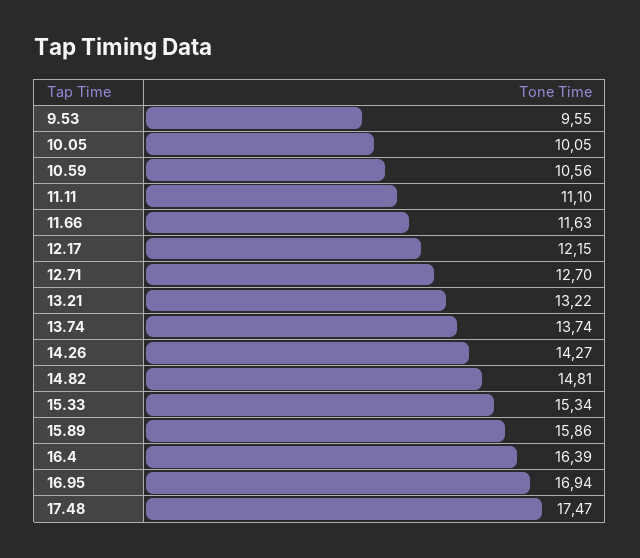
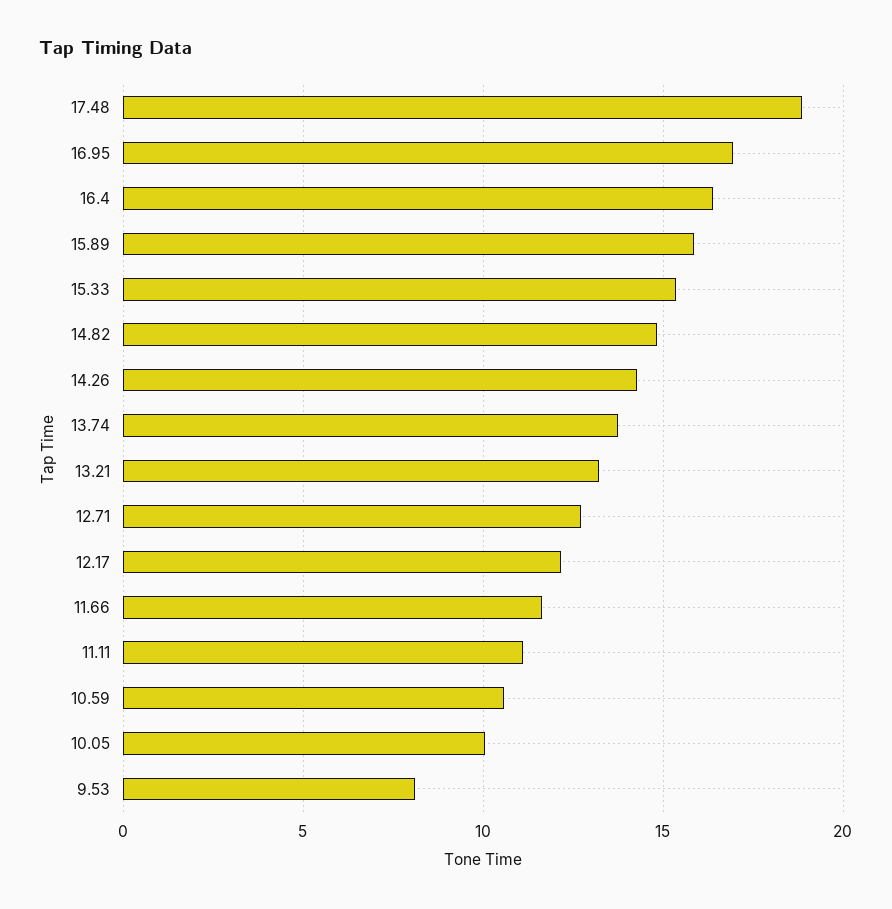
  {
-   "9.53": 9.55,
+   "9.53": 8,
    "10.05": 10.05,
    "10.59": 10.56,
    "11.11": 11.1,
    "11.66": 11.63,
    "12.17": 12.15,
    "12.71": 12.7,
    "13.21": 13.22,
    "13.74": 13.74,
    "14.26": 14.27,
    "14.82": 14.81,
    "15.33": 15.34,
    "15.89": 15.86,
    "16.4": 16.39,
    "16.95": 16.94,
-   "17.48": 17.47
+   "17.48": 19
  }

